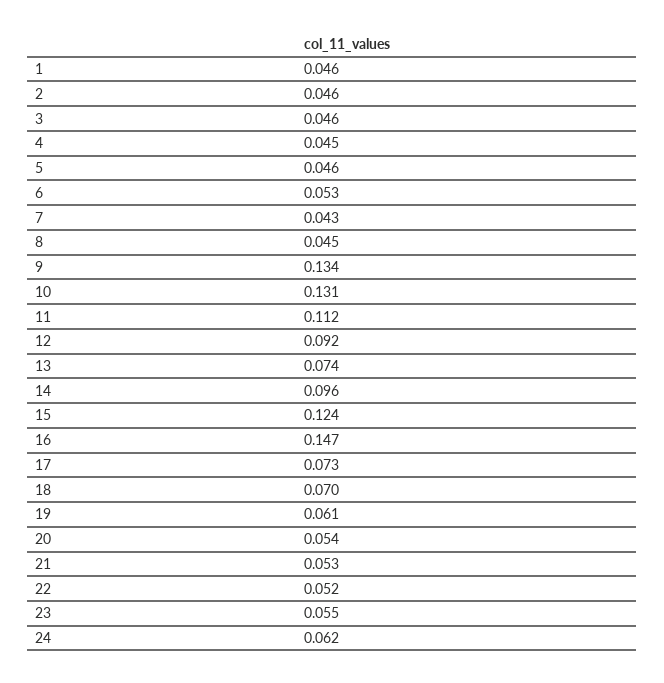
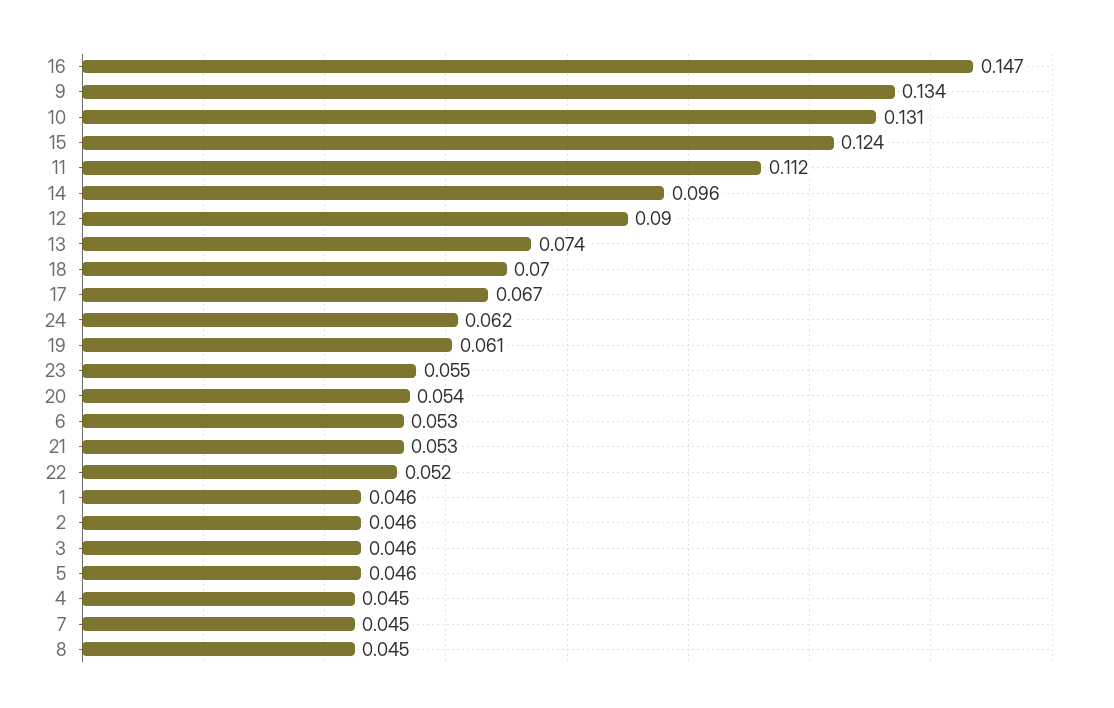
  {
    "1": 0.046,
    "2": 0.046,
    "3": 0.046,
    "4": 0.045,
    "5": 0.046,
    "6": 0.053,
-   "7": 0.043,
+   "7": 0.045,
    "8": 0.045,
    "9": 0.134,
    "10": 0.131,
    "11": 0.112,
-   "12": 0.092,
+   "12": 0.09,
    "13": 0.074,
    "14": 0.096,
    "15": 0.124,
    "16": 0.147,
-   "17": 0.073,
+   "17": 0.067,
    "18": 0.07,
    "19": 0.061,
    "20": 0.054,
    "21": 0.053,
    "22": 0.052,
    "23": 0.055,
    "24": 0.062
  }

